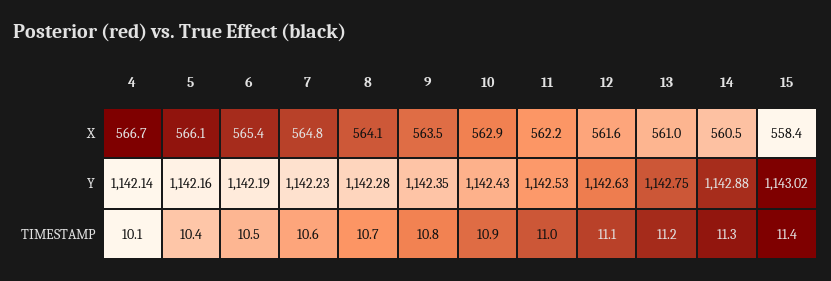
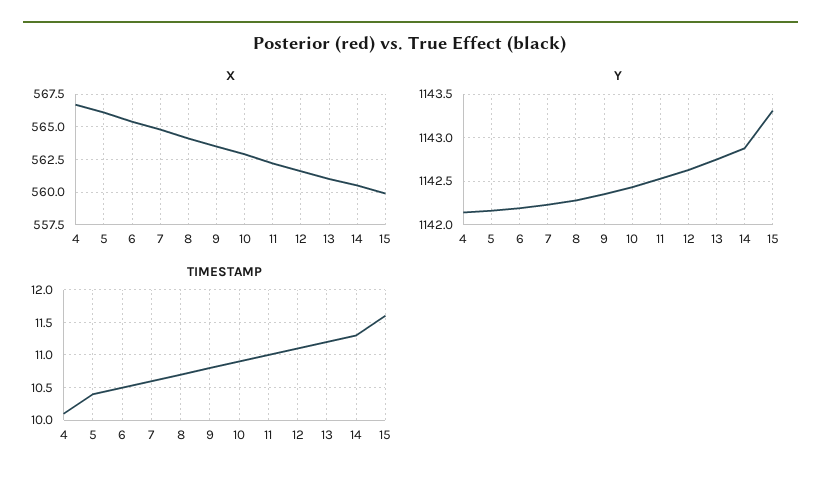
  {
    "X": {
      "4": 566.7,
      "5": 566.1,
      "6": 565.4,
      "7": 564.8,
      "8": 564.1,
      "9": 563.5,
      "10": 562.9,
      "11": 562.2,
      "12": 561.6,
      "13": 561,
      "14": 560.5,
-     "15": 558.4
+     "15": 560
    },
    "Y": {
      "4": 1142.14,
      "5": 1142.16,
      "6": 1142.19,
      "7": 1142.23,
      "8": 1142.28,
      "9": 1142.35,
      "10": 1142.43,
      "11": 1142.53,
      "12": 1142.63,
      "13": 1142.75,
      "14": 1142.88,
-     "15": 1143.02
+     "15": 1143.3
    },
    "TIMESTAMP": {
      "4": 10.1,
      "5": 10.4,
      "6": 10.5,
      "7": 10.6,
      "8": 10.7,
      "9": 10.8,
      "10": 10.9,
      "11": 11,
      "12": 11.1,
      "13": 11.2,
      "14": 11.3,
-     "15": 11.4
+     "15": 11.6
    }
  }

